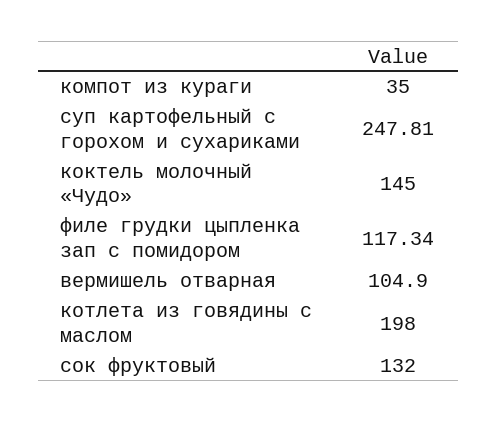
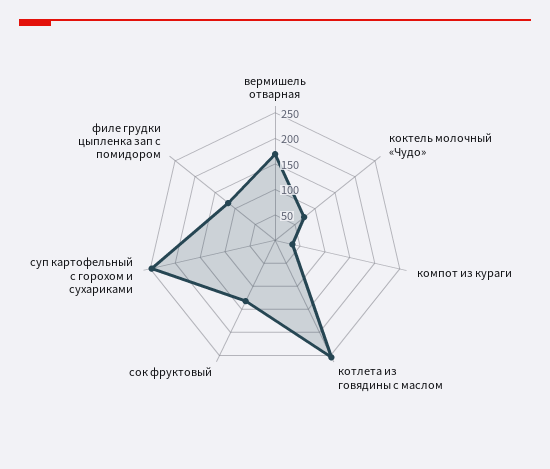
  {
    "компот из кураги": 35,
    "суп картофельный с горохом и сухариками": 247.81,
-   "коктель молочный «Чудо»": 145,
+   "коктель молочный «Чудо»": 75,
    "филе грудки цыпленка зап с помидором": 117.34,
-   "вермишель отварная": 104.9,
+   "вермишель отварная": 175,
-   "котлета из говядины с маслом": 198,
+   "котлета из говядины с маслом": 250,
    "сок фруктовый": 132
  }

